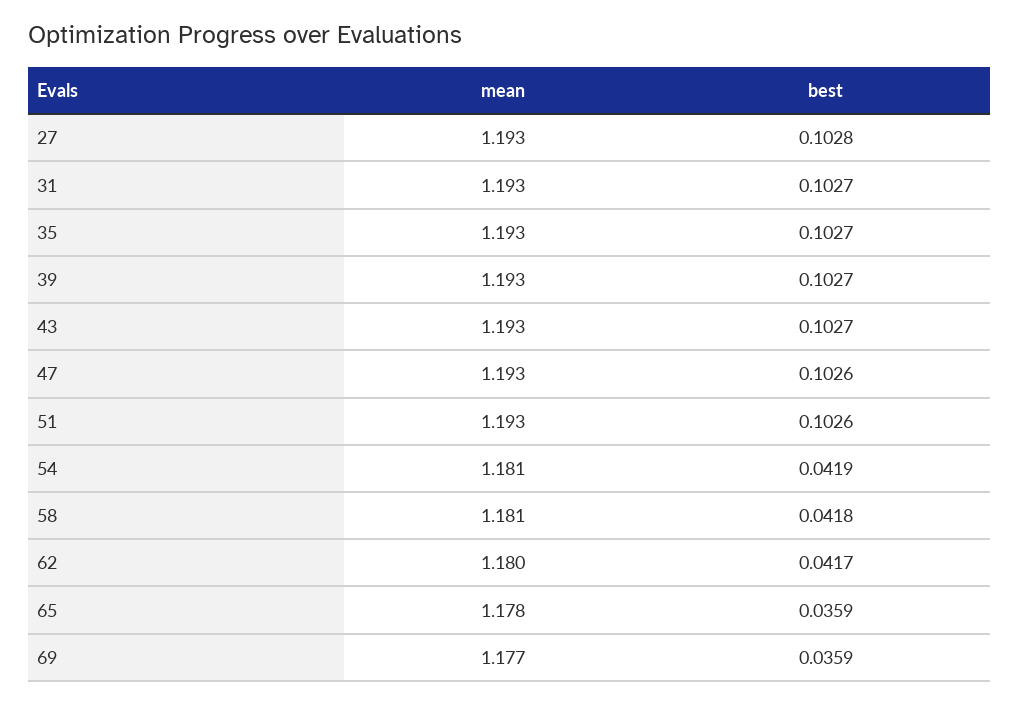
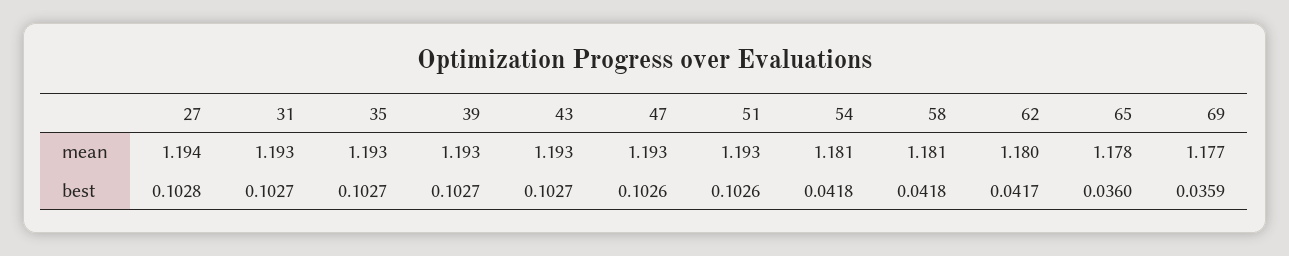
  {
    "mean": {
-     "27": 1.193,
+     "27": 1.194,
      "31": 1.193,
      "35": 1.193,
      "39": 1.193,
      "43": 1.193,
      "47": 1.193,
      "51": 1.193,
      "54": 1.181,
      "58": 1.181,
      "62": 1.18,
      "65": 1.178,
      "69": 1.177
    },
    "best": {
      "27": 0.1028,
      "31": 0.1027,
      "35": 0.1027,
      "39": 0.1027,
      "43": 0.1027,
      "47": 0.1026,
      "51": 0.1026,
-     "54": 0.0419,
+     "54": 0.0418,
      "58": 0.0418,
      "62": 0.0417,
-     "65": 0.0359,
+     "65": 0.036,
      "69": 0.0359
    }
  }

